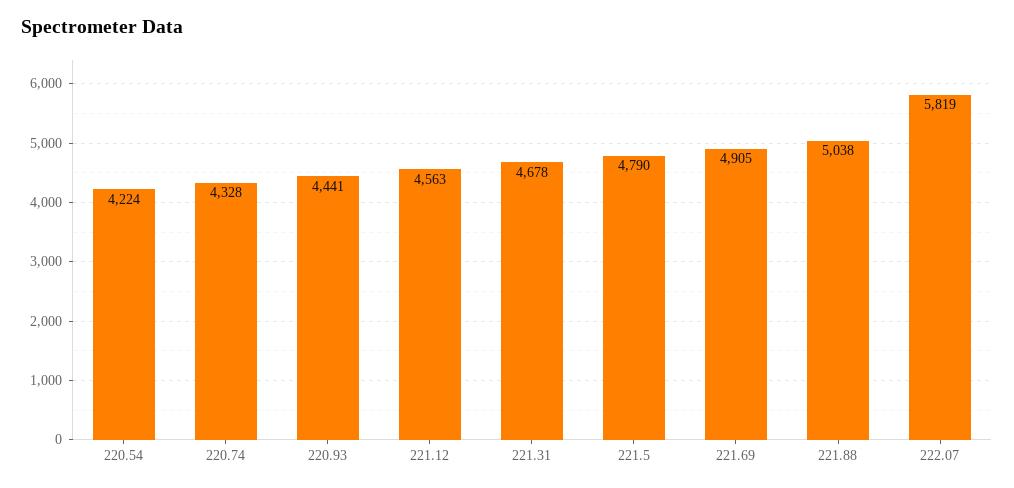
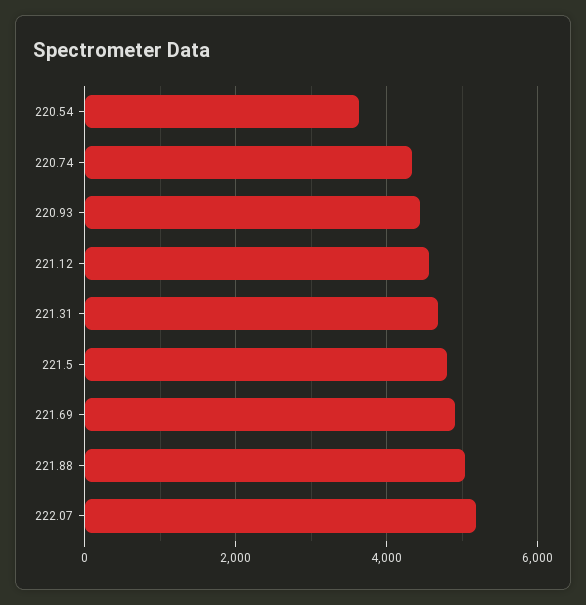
  {
-   "220.54": 4224,
+   "220.54": 3600,
    "220.74": 4328,
    "220.93": 4441,
    "221.12": 4563,
    "221.31": 4678,
    "221.5": 4790,
    "221.69": 4905,
    "221.88": 5038,
-   "222.07": 5819
+   "222.07": 5200
  }

